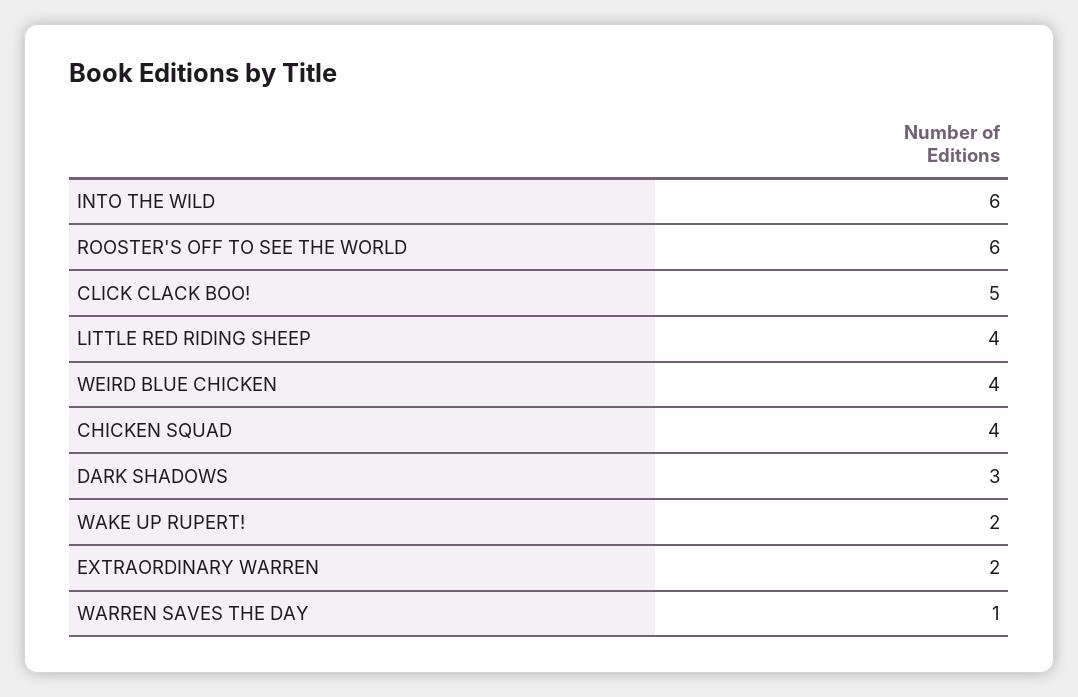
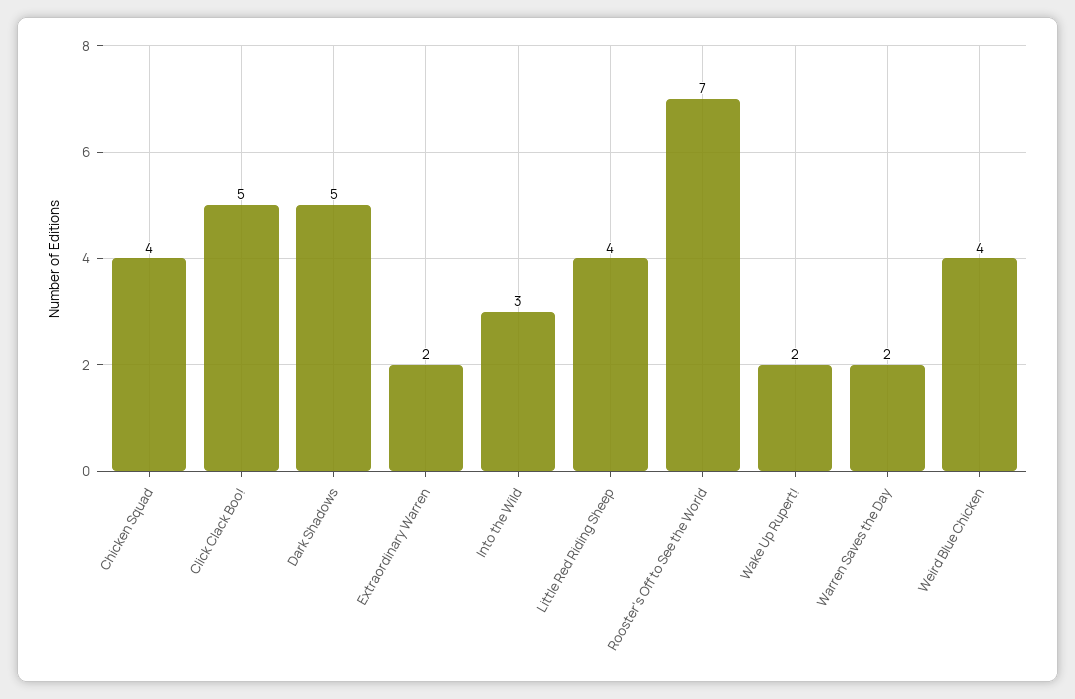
  {
-   "INTO THE WILD": 6,
+   "INTO THE WILD": 3,
-   "ROOSTER'S OFF TO SEE THE WORLD": 6,
+   "ROOSTER'S OFF TO SEE THE WORLD": 7,
    "CLICK CLACK BOO!": 5,
    "LITTLE RED RIDING SHEEP": 4,
    "WEIRD BLUE CHICKEN": 4,
    "CHICKEN SQUAD": 4,
-   "DARK SHADOWS": 3,
+   "DARK SHADOWS": 5,
    "WAKE UP RUPERT!": 2,
    "EXTRAORDINARY WARREN": 2,
-   "WARREN SAVES THE DAY": 1
+   "WARREN SAVES THE DAY": 2
  }

